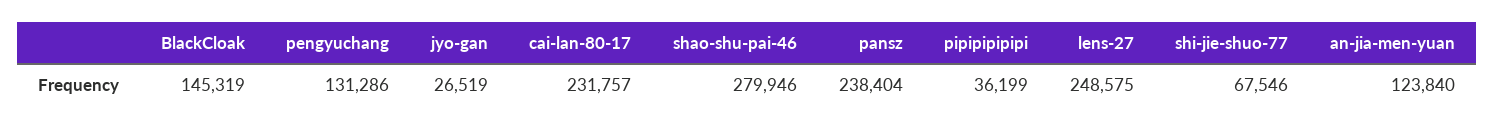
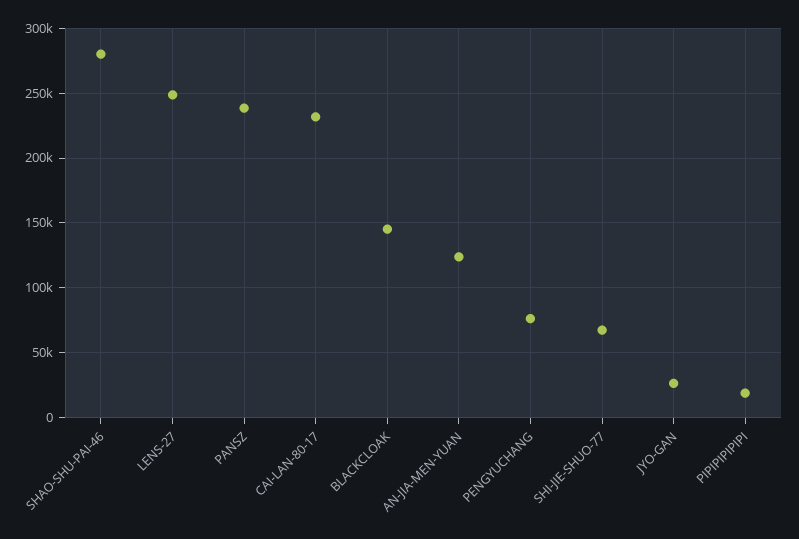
  {
    "BlackCloak": 145319,
-   "pengyuchang": 131286,
+   "pengyuchang": 75000,
    "jyo-gan": 26519,
    "cai-lan-80-17": 231757,
    "shao-shu-pai-46": 279946,
    "pansz": 238404,
-   "pipipipipipi": 36199,
+   "pipipipipipi": 20000,
    "lens-27": 248575,
    "shi-jie-shuo-77": 67546,
    "an-jia-men-yuan": 123840
  }

